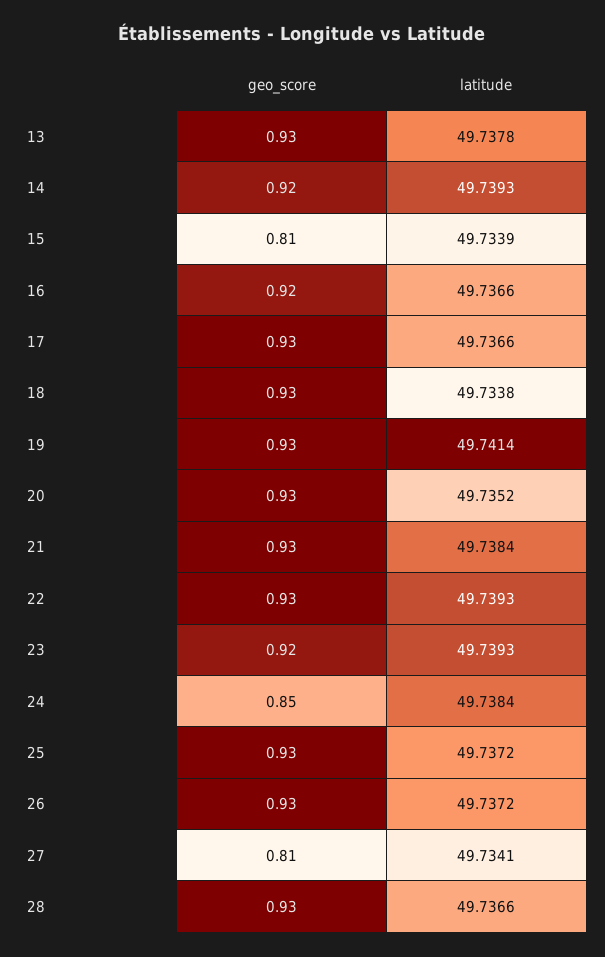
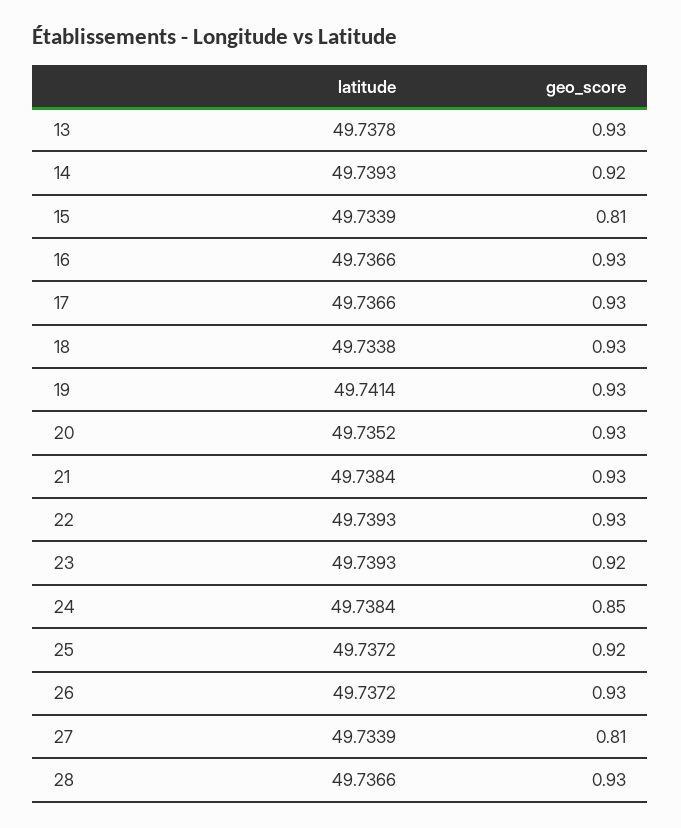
  {
    "geo_score": {
      "13": 0.93,
      "14": 0.92,
      "15": 0.81,
-     "16": 0.92,
+     "16": 0.93,
      "17": 0.93,
      "18": 0.93,
      "19": 0.93,
      "20": 0.93,
      "21": 0.93,
      "22": 0.93,
      "23": 0.92,
      "24": 0.85,
-     "25": 0.93,
+     "25": 0.92,
      "26": 0.93,
      "27": 0.81,
      "28": 0.93
    },
    "latitude": {
      "13": 49.7378,
      "14": 49.7393,
      "15": 49.7339,
      "16": 49.7366,
      "17": 49.7366,
      "18": 49.7338,
      "19": 49.7414,
      "20": 49.7352,
      "21": 49.7384,
      "22": 49.7393,
      "23": 49.7393,
      "24": 49.7384,
      "25": 49.7372,
      "26": 49.7372,
-     "27": 49.7341,
+     "27": 49.7339,
      "28": 49.7366
    }
  }

